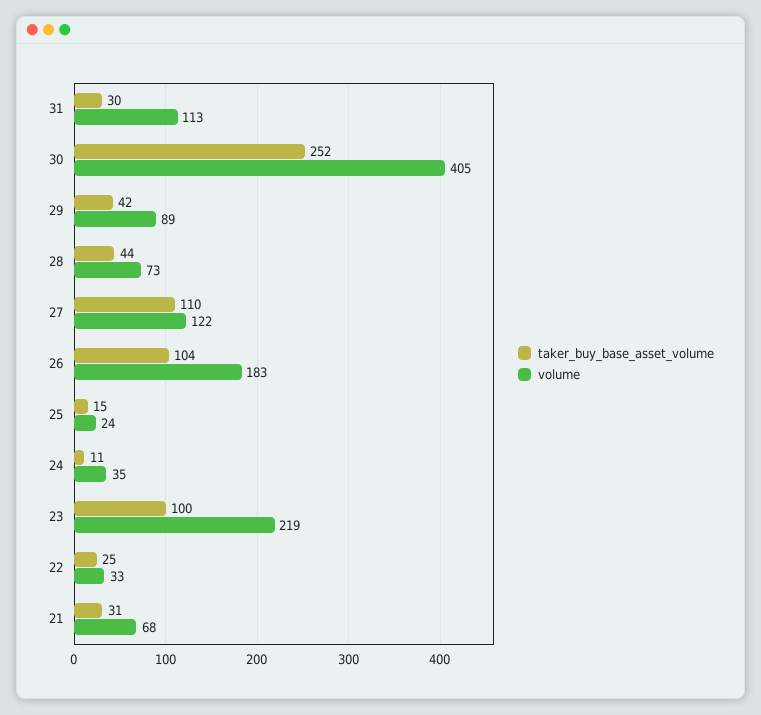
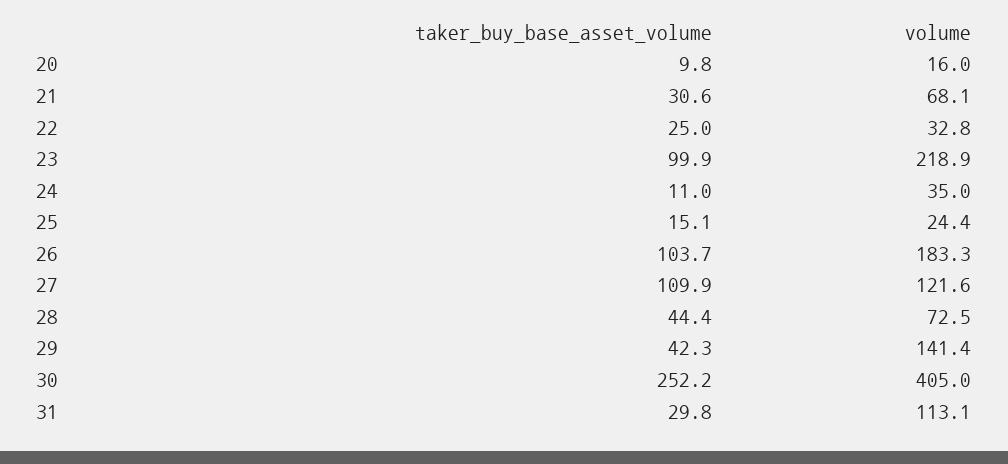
  {
    "taker_buy_base_asset_volume": {
      "31": 29.8,
      "30": 252.2,
      "29": 42.3,
      "28": 44.4,
      "27": 109.9,
      "26": 103.7,
      "25": 15.1,
      "24": 11,
      "23": 99.9,
      "22": 25,
-     "21": 30.6
+     "21": 30.6,
+     "20": 9.8
    },
    "volume": {
      "31": 113.1,
      "30": 405,
-     "29": 89,
+     "29": 141.4,
      "28": 72.5,
      "27": 121.6,
      "26": 183.3,
      "25": 24.4,
      "24": 35,
      "23": 218.9,
      "22": 32.8,
-     "21": 68.1
+     "21": 68.1,
+     "20": 16
    }
  }

